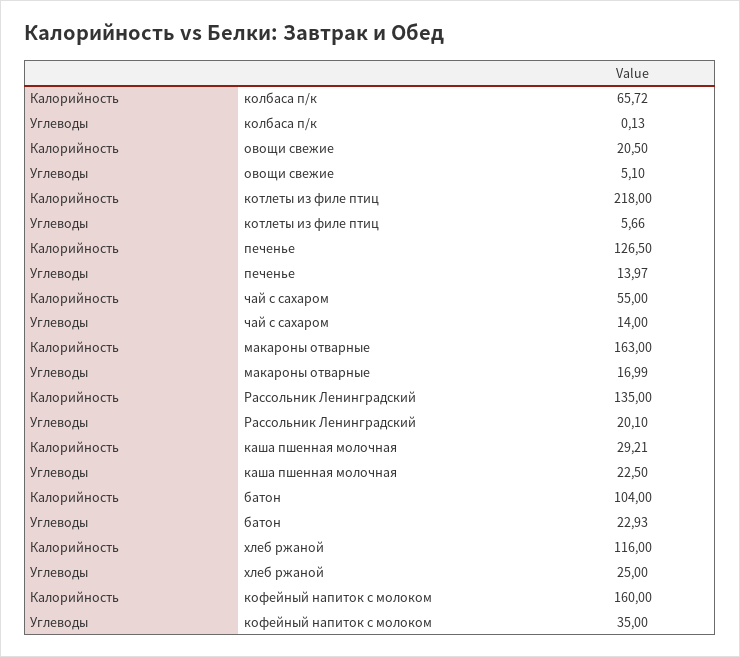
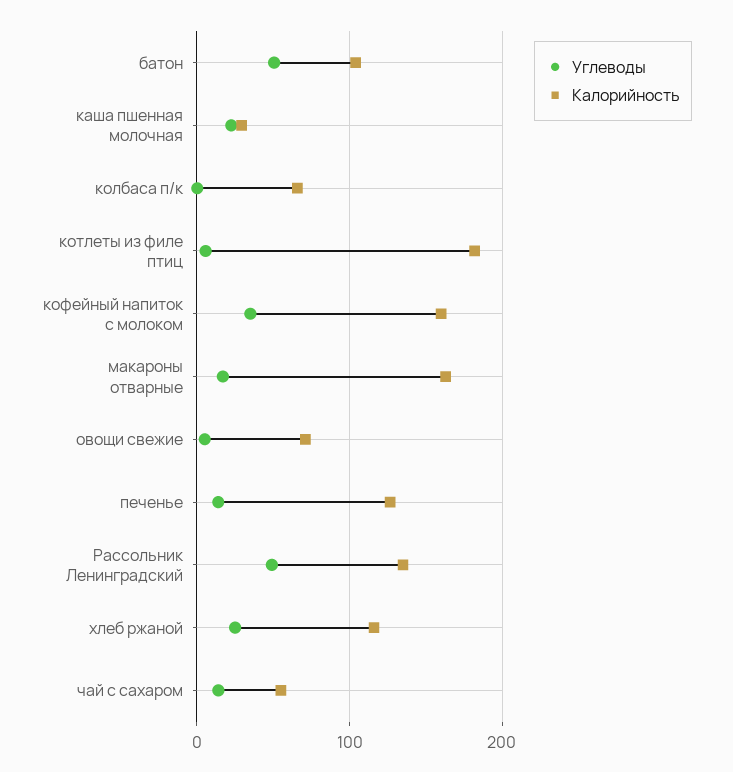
  {
    "Калорийность": {
      "колбаса п/к": 65.72,
-     "овощи свежие": 20.5,
+     "овощи свежие": 70,
-     "котлеты из филе птиц": 218,
+     "котлеты из филе птиц": 180,
      "печенье": 126.5,
      "чай с сахаром": 55,
      "макароны отварные": 163,
      "Рассольник Ленинградский": 135,
      "каша пшенная молочная": 29.21,
      "батон": 104,
      "хлеб ржаной": 116,
      "кофейный напиток с молоком": 160
    },
    "Углеводы": {
      "колбаса п/к": 0.13,
      "овощи свежие": 5.1,
      "котлеты из филе птиц": 5.66,
      "печенье": 13.97,
      "чай с сахаром": 14,
      "макароны отварные": 16.99,
-     "Рассольник Ленинградский": 20.1,
+     "Рассольник Ленинградский": 50,
      "каша пшенная молочная": 22.5,
-     "батон": 22.93,
+     "батон": 50,
      "хлеб ржаной": 25,
      "кофейный напиток с молоком": 35
    }
  }

